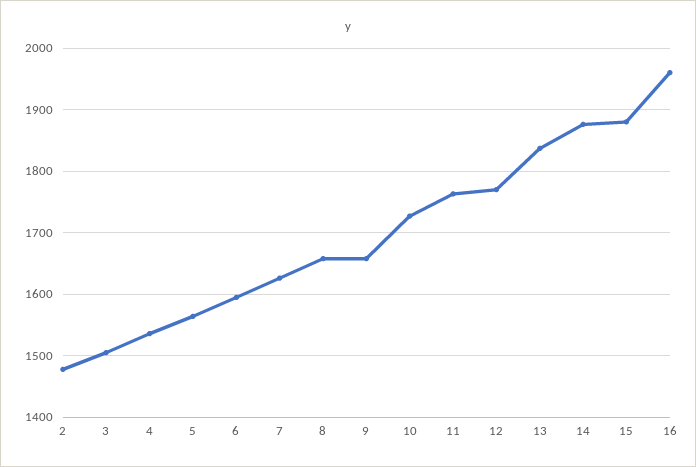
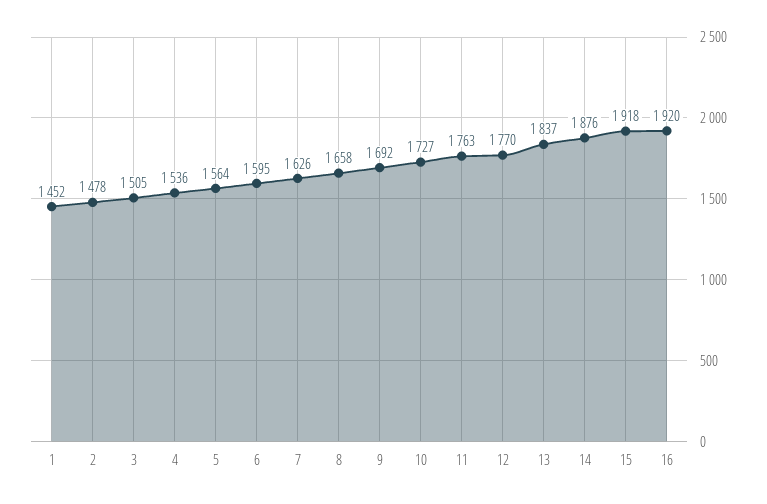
  {
    "2": 1478,
    "3": 1505,
    "4": 1536,
    "5": 1564,
    "6": 1595,
    "7": 1626,
    "8": 1658,
-   "9": 1660,
+   "9": 1692,
    "10": 1727,
    "11": 1763,
    "12": 1770,
    "13": 1837,
    "14": 1876,
-   "15": 1880,
+   "15": 1918,
-   "16": 1960
+   "16": 1920,
+   "1": 1452
  }

